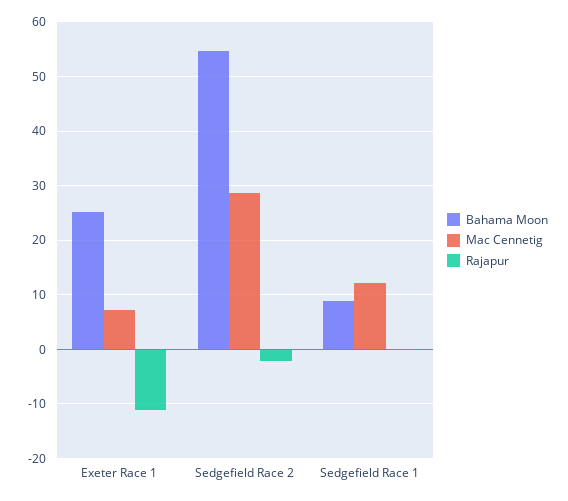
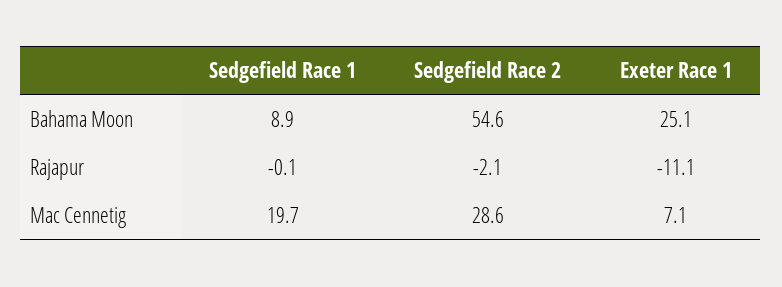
  {
    "Bahama Moon": {
      "Exeter Race 1": 25.1,
      "Sedgefield Race 2": 54.6,
      "Sedgefield Race 1": 8.9
    },
    "Mac Cennetig": {
      "Exeter Race 1": 7.1,
      "Sedgefield Race 2": 28.6,
-     "Sedgefield Race 1": 12
+     "Sedgefield Race 1": 19.7
    },
    "Rajapur": {
      "Exeter Race 1": -11.1,
      "Sedgefield Race 2": -2.1,
      "Sedgefield Race 1": -0.1
    }
  }

